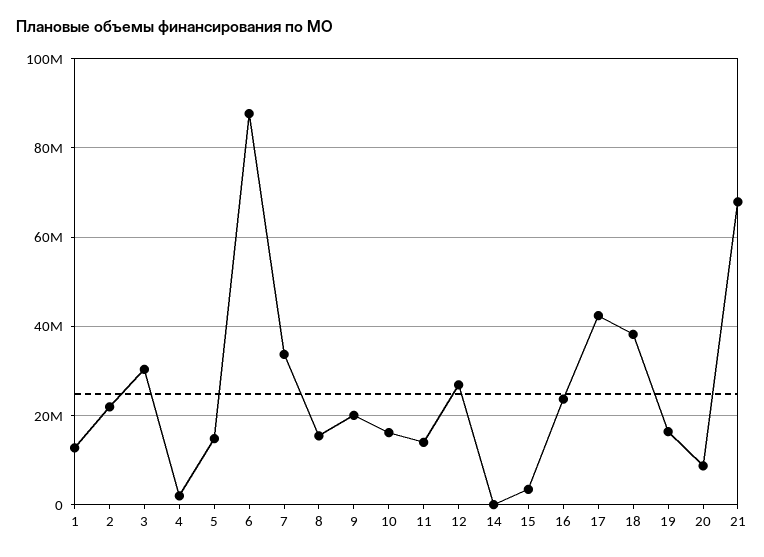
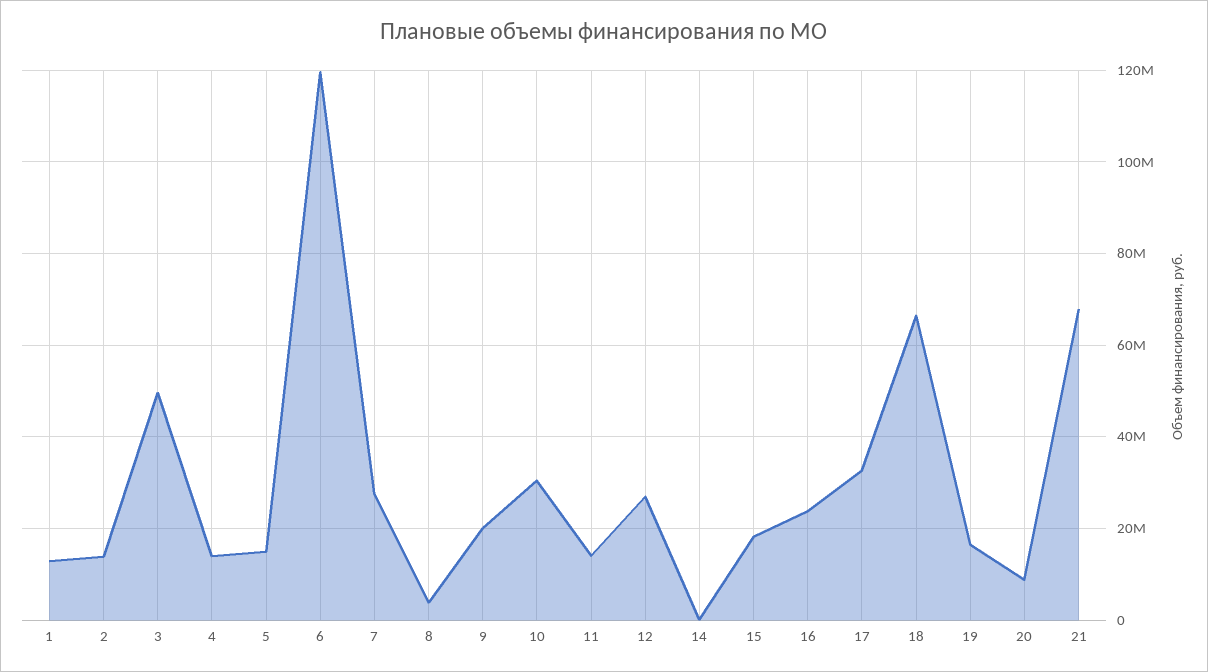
  {
    "1": 12000000,
-   "2": 22000000,
+   "2": 14000000,
-   "3": 30000000,
+   "3": 50000000,
-   "4": 2000000,
+   "4": 14000000,
    "5": 14000000,
-   "6": 88000000,
+   "6": 120000000,
-   "7": 34000000,
+   "7": 28000000,
-   "8": 16000000,
+   "8": 4000000,
    "9": 20000000,
-   "10": 16000000,
+   "10": 30000000,
    "11": 14000000,
    "12": 26000000,
    "14": 0,
-   "15": 4000000,
+   "15": 18000000,
    "16": 24000000,
-   "17": 42000000,
+   "17": 32000000,
-   "18": 38000000,
+   "18": 66000000,
    "19": 16000000,
    "20": 8000000,
    "21": 68000000
  }

